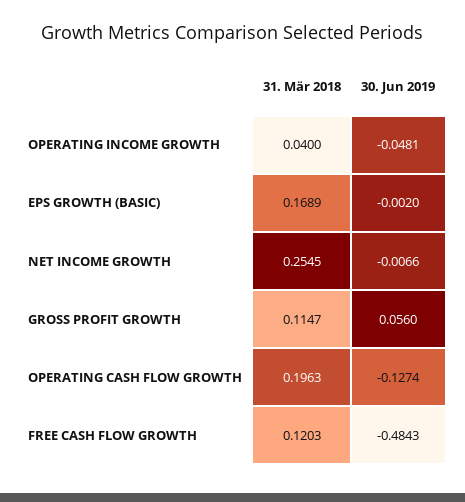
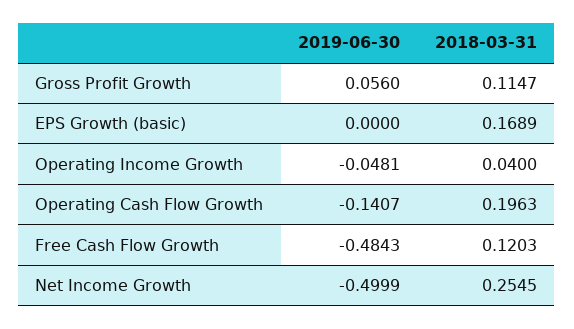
  {
    "31. Mär 2018": {
      "OPERATING INCOME GROWTH": 0.04,
      "EPS GROWTH (BASIC)": 0.1689,
      "NET INCOME GROWTH": 0.2545,
      "GROSS PROFIT GROWTH": 0.1147,
      "OPERATING CASH FLOW GROWTH": 0.1963,
      "FREE CASH FLOW GROWTH": 0.1203
    },
    "30. Jun 2019": {
      "OPERATING INCOME GROWTH": -0.0481,
-     "EPS GROWTH (BASIC)": -0.002,
+     "EPS GROWTH (BASIC)": 0,
-     "NET INCOME GROWTH": -0.0066,
+     "NET INCOME GROWTH": -0.4999,
      "GROSS PROFIT GROWTH": 0.056,
-     "OPERATING CASH FLOW GROWTH": -0.1274,
+     "OPERATING CASH FLOW GROWTH": -0.1407,
      "FREE CASH FLOW GROWTH": -0.4843
    }
  }

